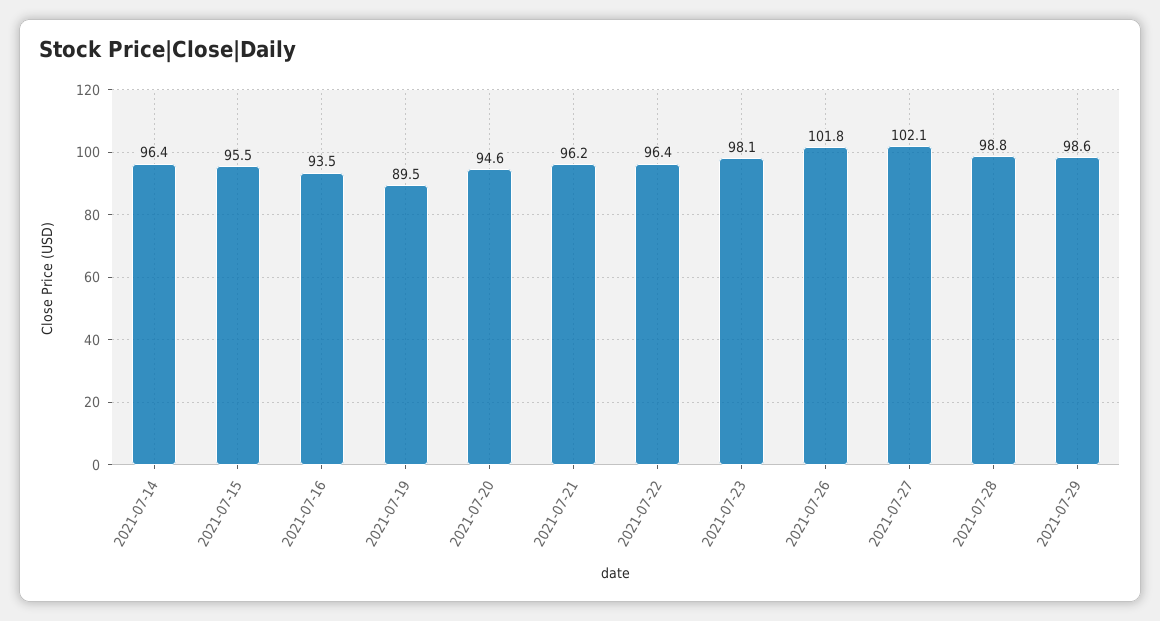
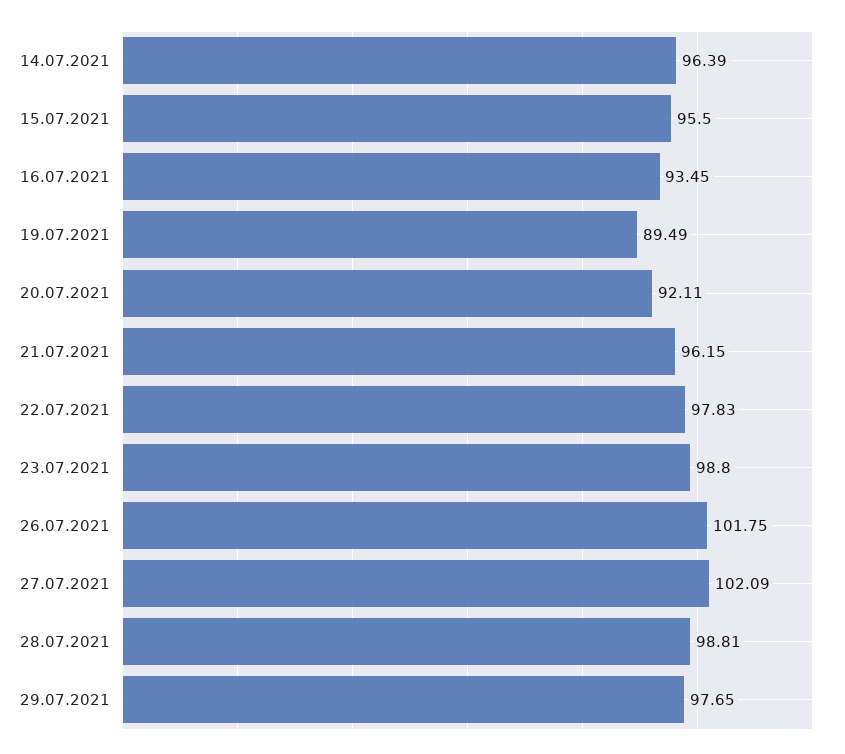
  {
    "2021-07-14": 96.39,
    "2021-07-15": 95.5,
    "2021-07-16": 93.45,
    "2021-07-19": 89.49,
-   "2021-07-20": 94.6,
+   "2021-07-20": 92.11,
    "2021-07-21": 96.15,
-   "2021-07-22": 96.4,
+   "2021-07-22": 97.83,
-   "2021-07-23": 98.1,
+   "2021-07-23": 98.8,
    "2021-07-26": 101.75,
    "2021-07-27": 102.09,
    "2021-07-28": 98.81,
-   "2021-07-29": 98.6
+   "2021-07-29": 97.65
  }

